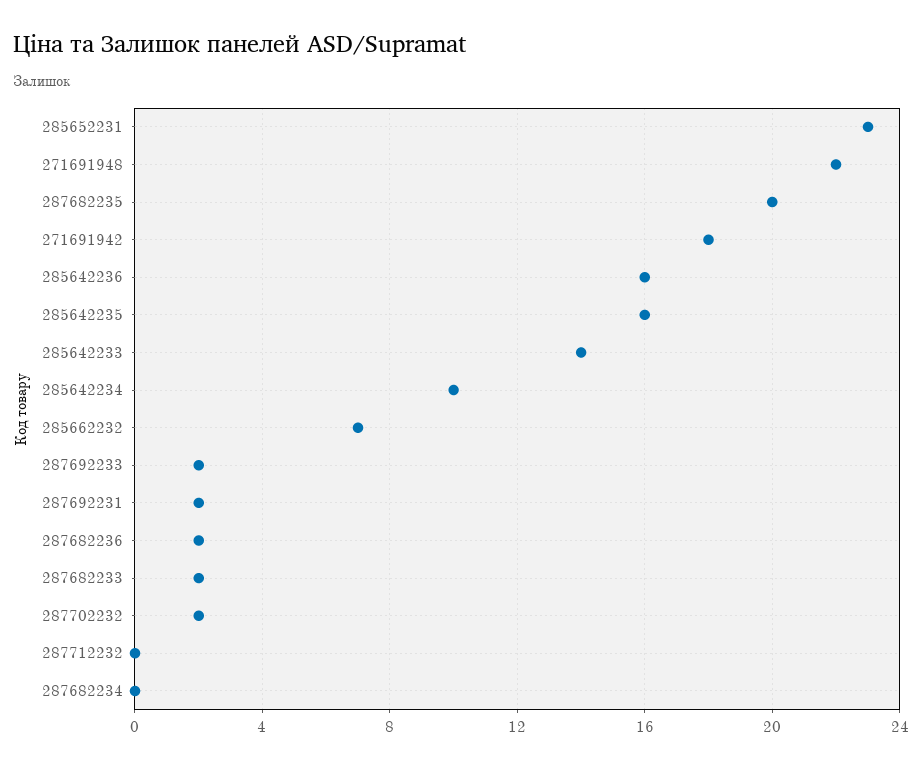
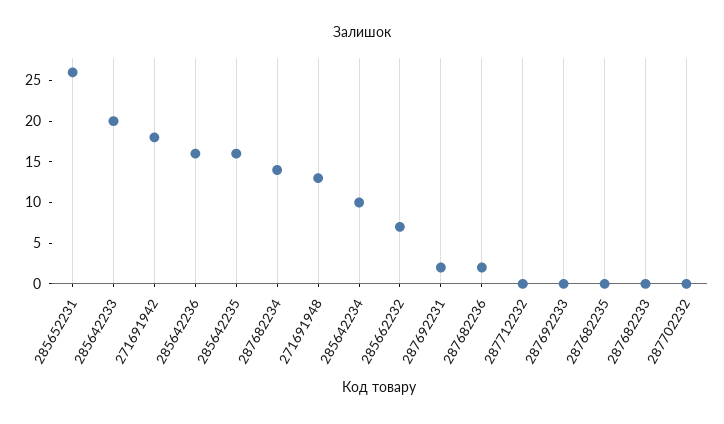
  {
-   "285652231": 23,
+   "285652231": 26,
-   "271691948": 22,
+   "271691948": 13,
-   "287682235": 20,
+   "287682235": 0,
    "271691942": 18,
    "285642236": 16,
    "285642235": 16,
-   "285642233": 14,
+   "285642233": 20,
    "285642234": 10,
    "285662232": 7,
-   "287692233": 2,
+   "287692233": 0,
    "287692231": 2,
    "287682236": 2,
-   "287682233": 2,
+   "287682233": 0,
-   "287702232": 2,
+   "287702232": 0,
    "287712232": 0,
-   "287682234": 0
+   "287682234": 14
  }

